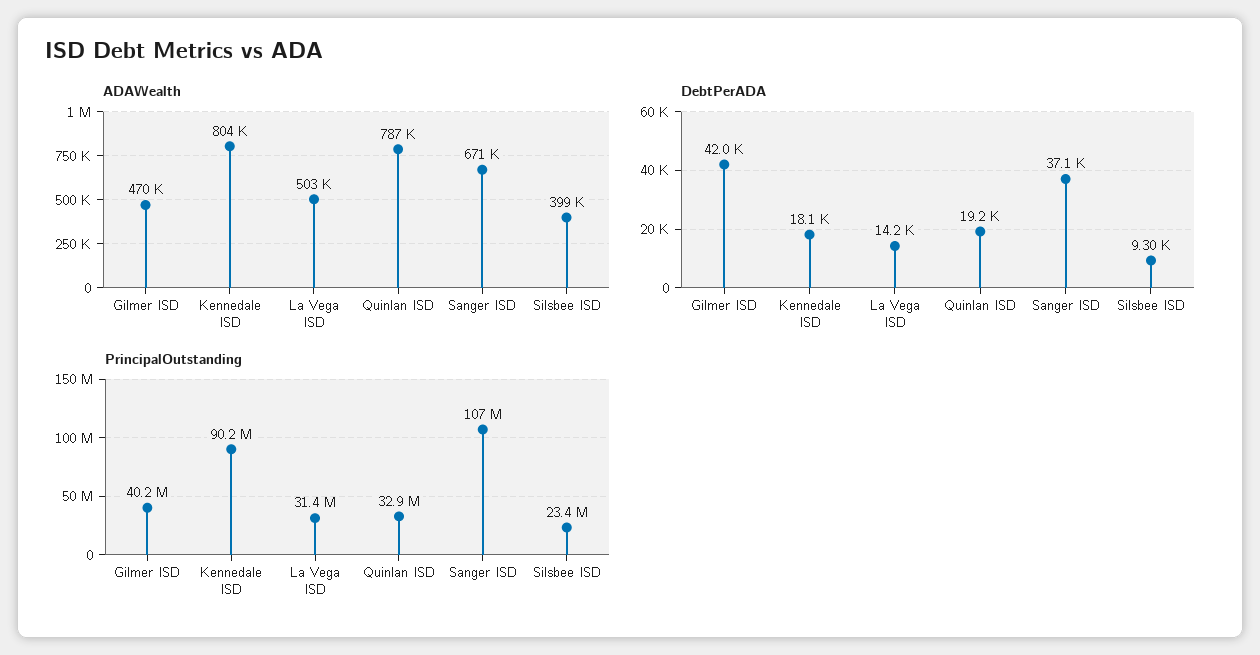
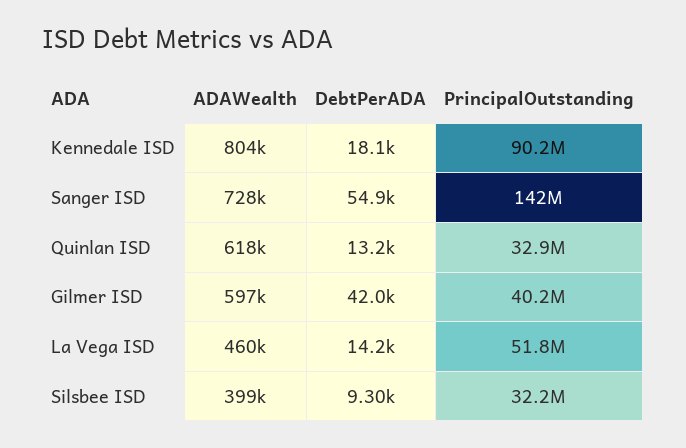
  {
    "ADAWealth": {
-     "Gilmer ISD": 470000,
+     "Gilmer ISD": 597000,
      "Kennedale ISD": 804000,
-     "La Vega ISD": 503000,
+     "La Vega ISD": 460000,
-     "Quinlan ISD": 787000,
+     "Quinlan ISD": 618000,
-     "Sanger ISD": 671000,
+     "Sanger ISD": 728000,
      "Silsbee ISD": 399000
    },
    "DebtPerADA": {
      "Gilmer ISD": 42000,
      "Kennedale ISD": 18100,
      "La Vega ISD": 14200,
-     "Quinlan ISD": 19200,
+     "Quinlan ISD": 13200,
-     "Sanger ISD": 37100,
+     "Sanger ISD": 54900,
      "Silsbee ISD": 9300
    },
    "PrincipalOutstanding": {
      "Gilmer ISD": 40200000,
      "Kennedale ISD": 90200000,
-     "La Vega ISD": 31400000,
+     "La Vega ISD": 51800000,
      "Quinlan ISD": 32900000,
-     "Sanger ISD": 107000000,
+     "Sanger ISD": 142000000,
-     "Silsbee ISD": 23400000
+     "Silsbee ISD": 32200000
    }
  }

